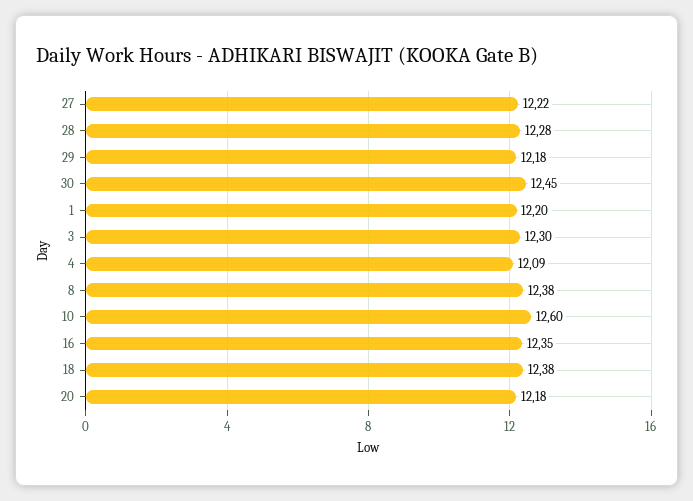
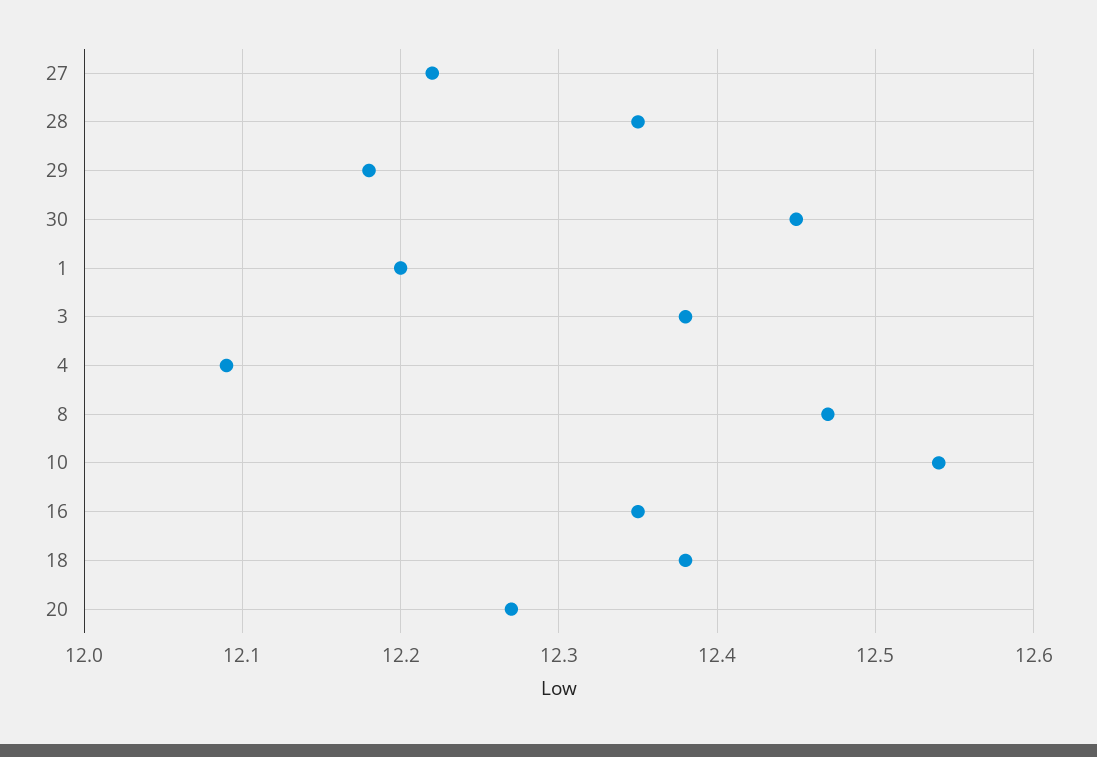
  {
    "27": 12.22,
-   "28": 12.28,
+   "28": 12.35,
    "29": 12.18,
    "30": 12.45,
    "1": 12.2,
-   "3": 12.3,
+   "3": 12.38,
    "4": 12.09,
-   "8": 12.38,
+   "8": 12.47,
-   "10": 12.6,
+   "10": 12.54,
    "16": 12.35,
    "18": 12.38,
-   "20": 12.18
+   "20": 12.27
  }

